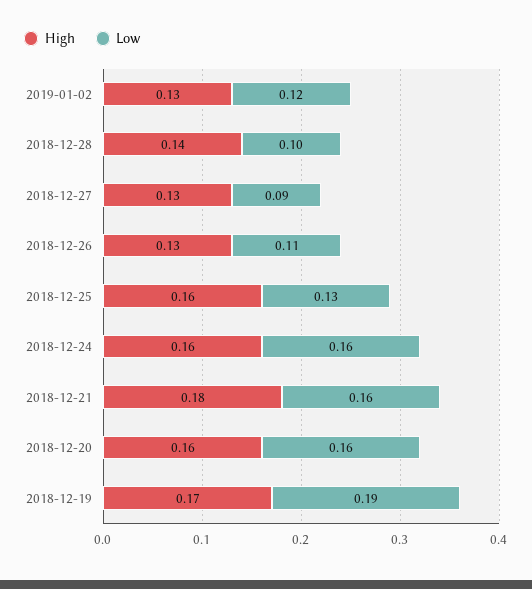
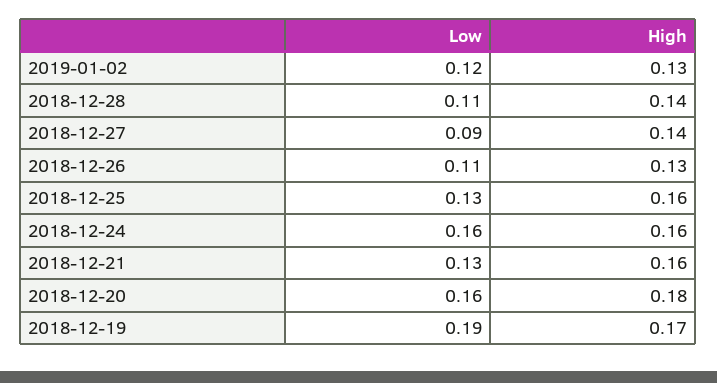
  {
    "High": {
      "2019-01-02": 0.13,
      "2018-12-28": 0.14,
-     "2018-12-27": 0.13,
+     "2018-12-27": 0.14,
      "2018-12-26": 0.13,
      "2018-12-25": 0.16,
      "2018-12-24": 0.16,
-     "2018-12-21": 0.18,
+     "2018-12-21": 0.16,
-     "2018-12-20": 0.16,
+     "2018-12-20": 0.18,
      "2018-12-19": 0.17
    },
    "Low": {
      "2019-01-02": 0.12,
-     "2018-12-28": 0.1,
+     "2018-12-28": 0.11,
      "2018-12-27": 0.09,
      "2018-12-26": 0.11,
      "2018-12-25": 0.13,
      "2018-12-24": 0.16,
-     "2018-12-21": 0.16,
+     "2018-12-21": 0.13,
      "2018-12-20": 0.16,
      "2018-12-19": 0.19
    }
  }

